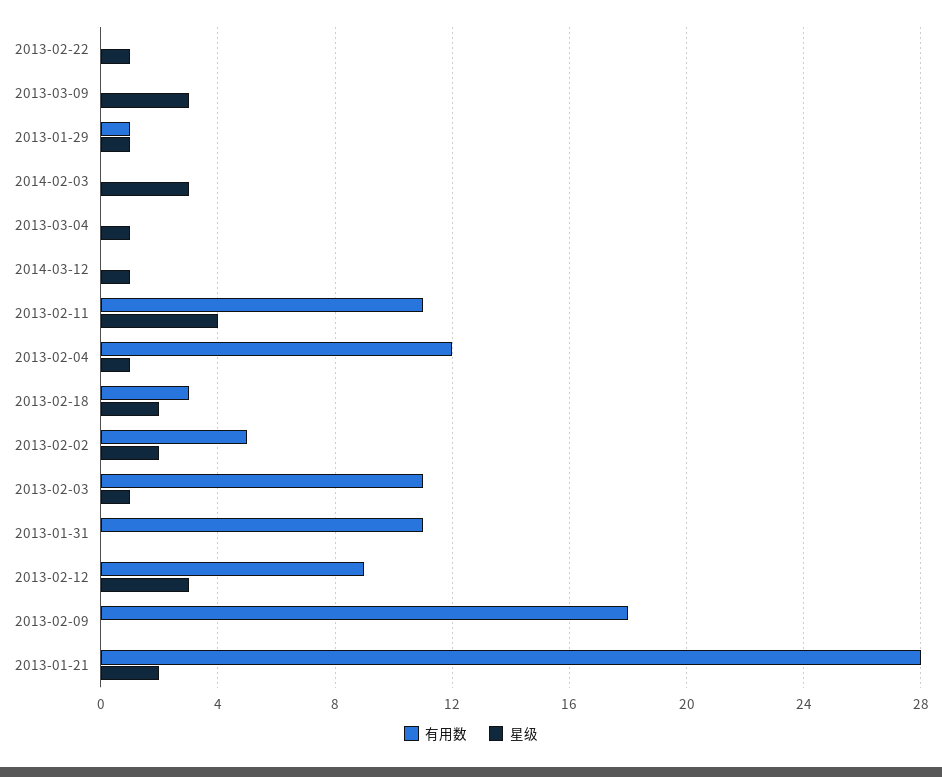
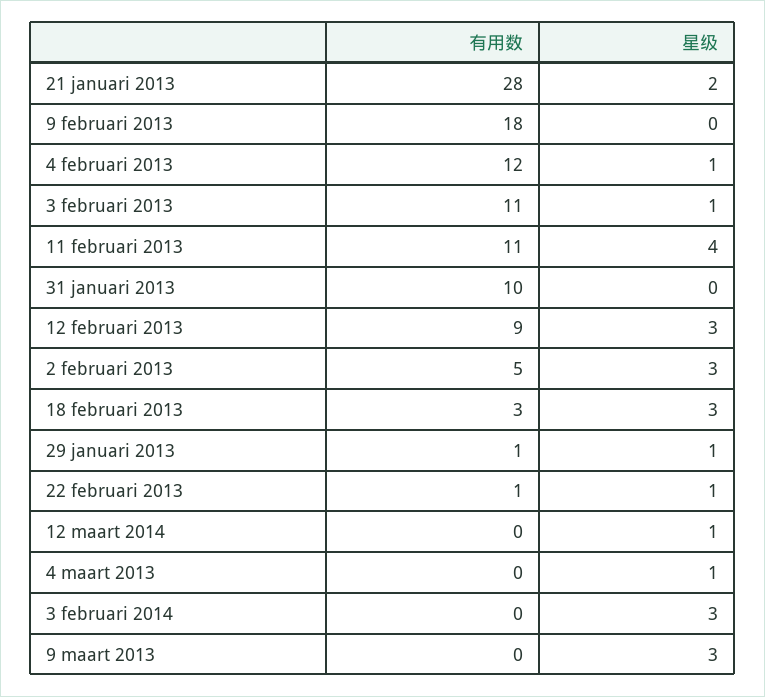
  {
    "有用数": {
-     "2013-02-22": 0,
+     "2013-02-22": 1,
      "2013-03-09": 0,
      "2013-01-29": 1,
      "2014-02-03": 0,
      "2013-03-04": 0,
      "2014-03-12": 0,
      "2013-02-11": 11,
      "2013-02-04": 12,
      "2013-02-18": 3,
      "2013-02-02": 5,
      "2013-02-03": 11,
-     "2013-01-31": 11,
+     "2013-01-31": 10,
      "2013-02-12": 9,
      "2013-02-09": 18,
      "2013-01-21": 28
    },
    "星级": {
      "2013-02-22": 1,
      "2013-03-09": 3,
      "2013-01-29": 1,
      "2014-02-03": 3,
      "2013-03-04": 1,
      "2014-03-12": 1,
      "2013-02-11": 4,
      "2013-02-04": 1,
-     "2013-02-18": 2,
+     "2013-02-18": 3,
-     "2013-02-02": 2,
+     "2013-02-02": 3,
      "2013-02-03": 1,
      "2013-01-31": 0,
      "2013-02-12": 3,
      "2013-02-09": 0,
      "2013-01-21": 2
    }
  }

